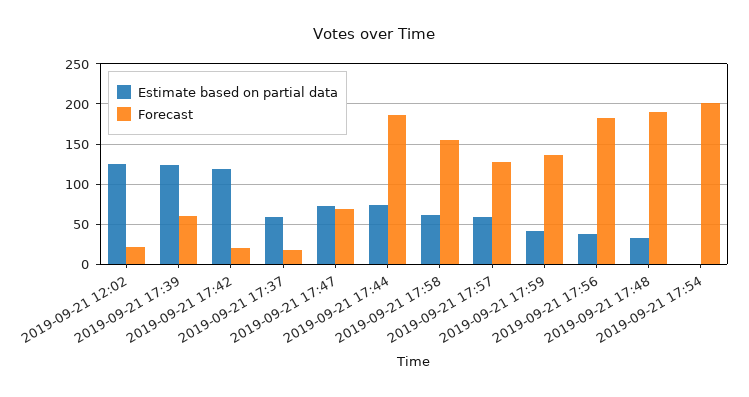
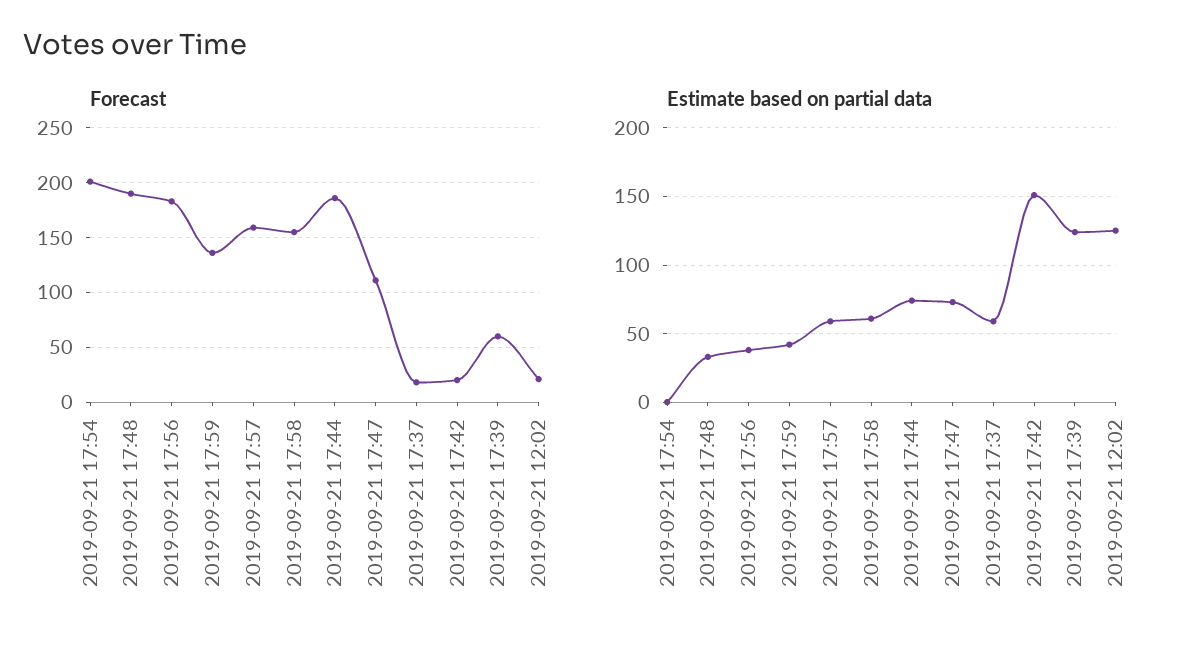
  {
    "Estimate based on partial data": {
      "2019-09-21 12:02": 125,
      "2019-09-21 17:39": 125,
-     "2019-09-21 17:42": 120,
+     "2019-09-21 17:42": 150,
      "2019-09-21 17:37": 60,
      "2019-09-21 17:47": 75,
      "2019-09-21 17:44": 75,
      "2019-09-21 17:58": 60,
      "2019-09-21 17:57": 60,
      "2019-09-21 17:59": 40,
      "2019-09-21 17:56": 40,
      "2019-09-21 17:48": 35,
      "2019-09-21 17:54": 0
    },
    "Forecast": {
      "2019-09-21 12:02": 20,
      "2019-09-21 17:39": 60,
      "2019-09-21 17:42": 20,
      "2019-09-21 17:37": 20,
-     "2019-09-21 17:47": 70,
+     "2019-09-21 17:47": 110,
      "2019-09-21 17:44": 190,
      "2019-09-21 17:58": 160,
-     "2019-09-21 17:57": 130,
+     "2019-09-21 17:57": 160,
      "2019-09-21 17:59": 140,
      "2019-09-21 17:56": 180,
      "2019-09-21 17:48": 190,
      "2019-09-21 17:54": 200
    }
  }

